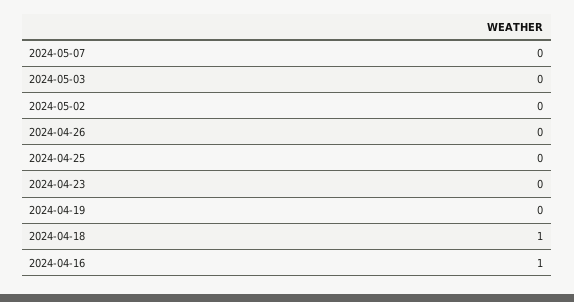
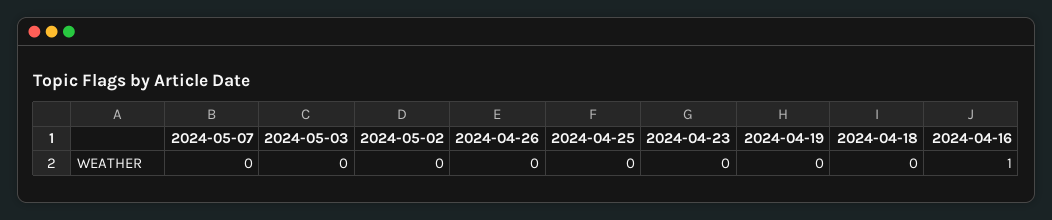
  {
    "2024-05-07": 0,
    "2024-05-03": 0,
    "2024-05-02": 0,
    "2024-04-26": 0,
    "2024-04-25": 0,
    "2024-04-23": 0,
    "2024-04-19": 0,
-   "2024-04-18": 1,
+   "2024-04-18": 0,
    "2024-04-16": 1
  }

